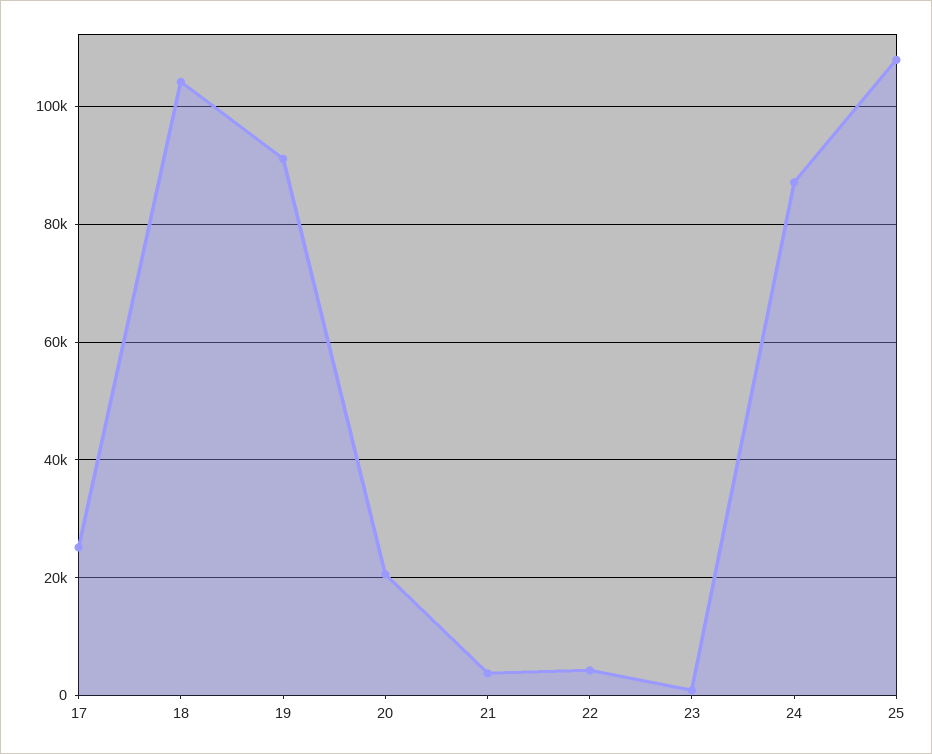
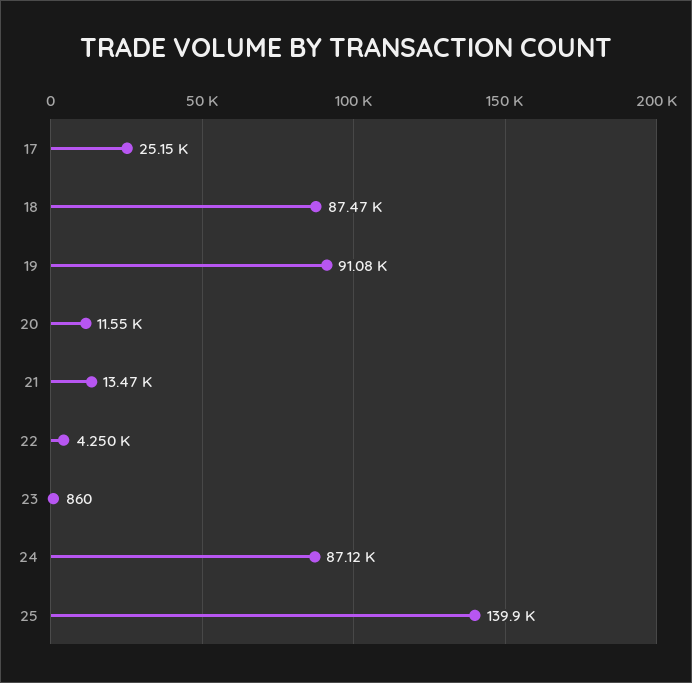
  {
    "17": 25150,
-   "18": 104000,
+   "18": 87470,
    "19": 91080,
-   "20": 20000,
+   "20": 11550,
-   "21": 4000,
+   "21": 13470,
    "22": 4250,
    "23": 860,
    "24": 87120,
-   "25": 108000
+   "25": 139900
  }

